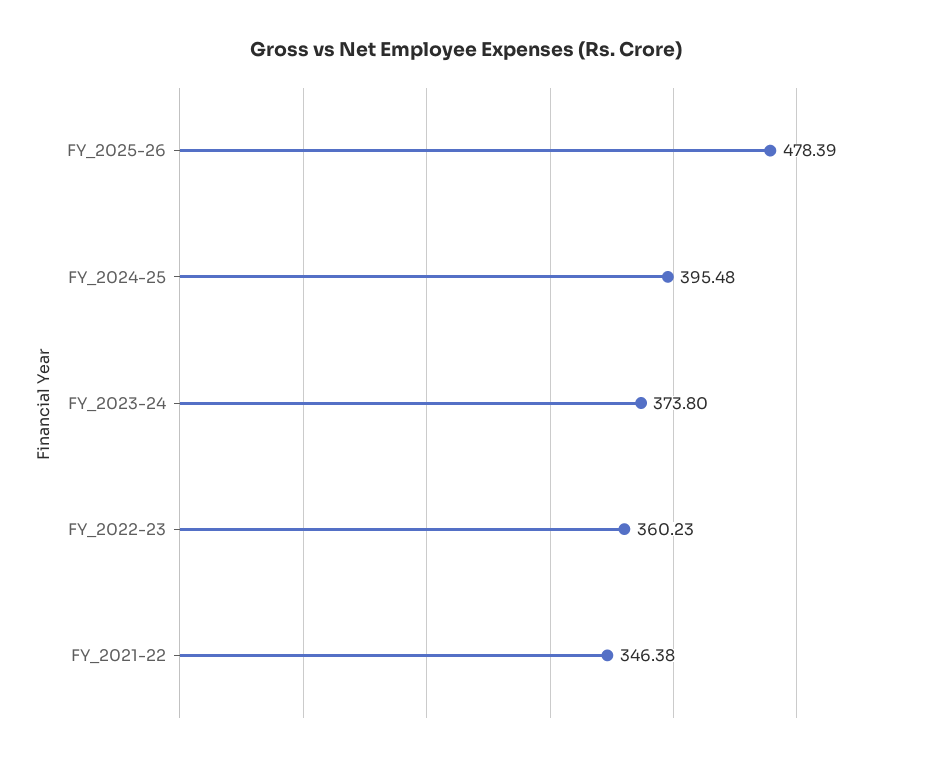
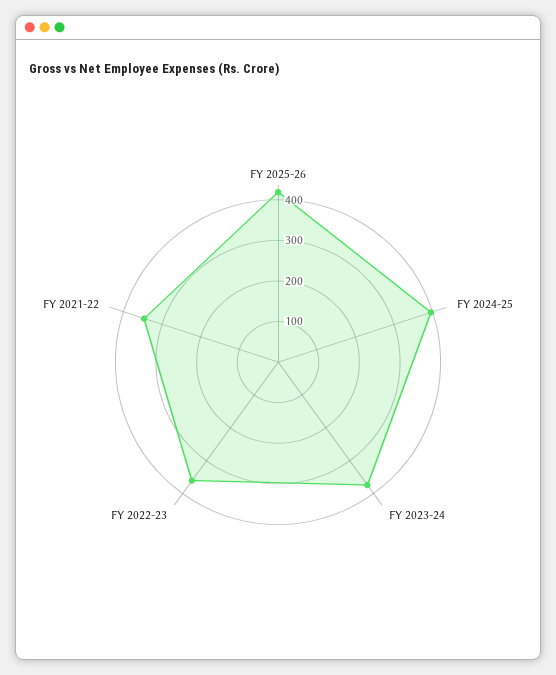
  {
-   "FY_2025-26": 478.39,
+   "FY_2025-26": 420,
    "FY_2024-25": 395.48,
    "FY_2023-24": 373.8,
    "FY_2022-23": 360.23,
    "FY_2021-22": 346.38
  }

